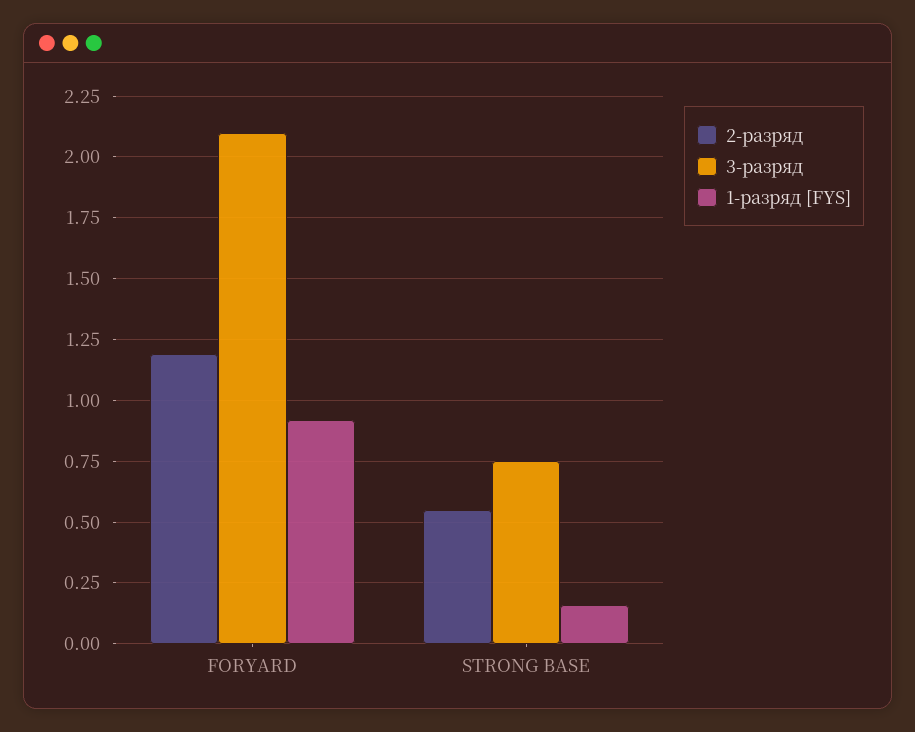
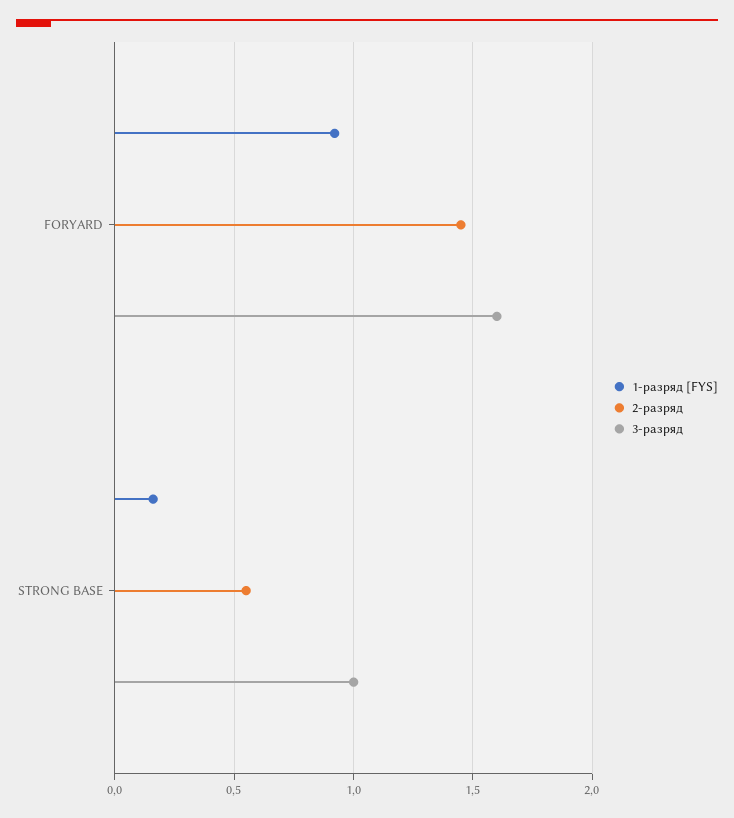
  {
    "2-разряд": {
-     "FORYARD": 1.2,
+     "FORYARD": 1.45,
      "STRONG BASE": 0.55
    },
    "3-разряд": {
-     "FORYARD": 2.1,
+     "FORYARD": 1.6,
-     "STRONG BASE": 0.75
+     "STRONG BASE": 1
    },
    "1-разряд [FYS]": {
      "FORYARD": 0.9,
      "STRONG BASE": 0.15
    }
  }

